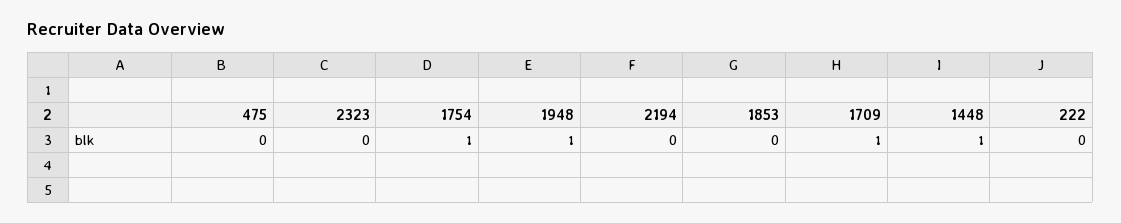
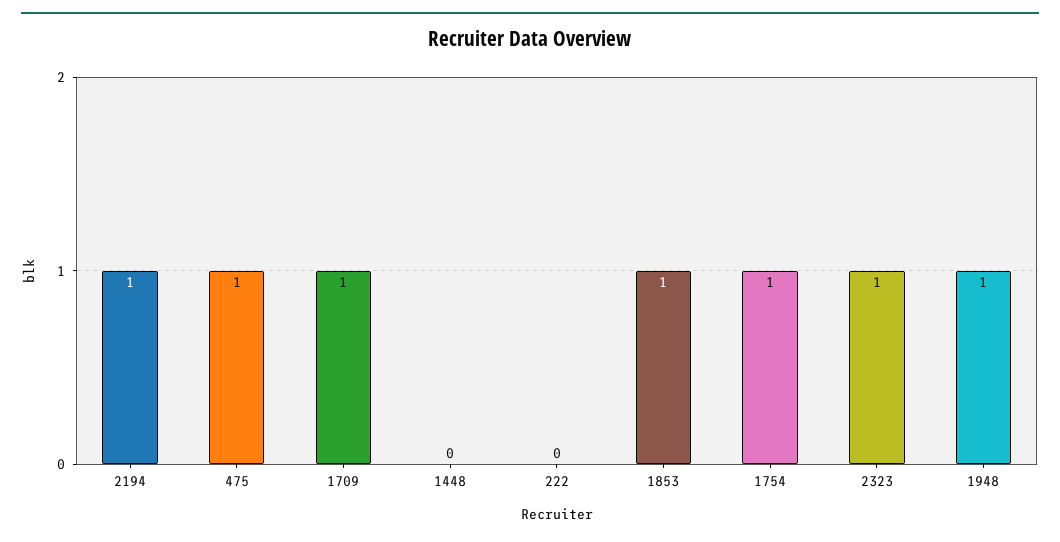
  {
-   "475": 0,
+   "475": 1,
-   "2323": 0,
+   "2323": 1,
    "1754": 1,
    "1948": 1,
-   "2194": 0,
+   "2194": 1,
-   "1853": 0,
+   "1853": 1,
    "1709": 1,
-   "1448": 1,
+   "1448": 0,
    "222": 0
  }

